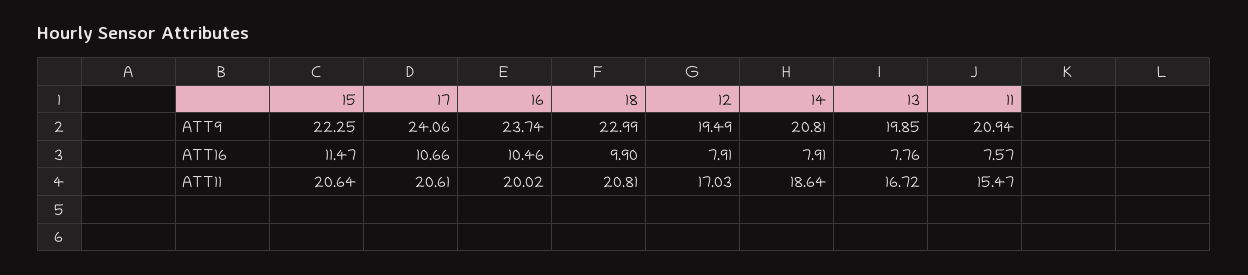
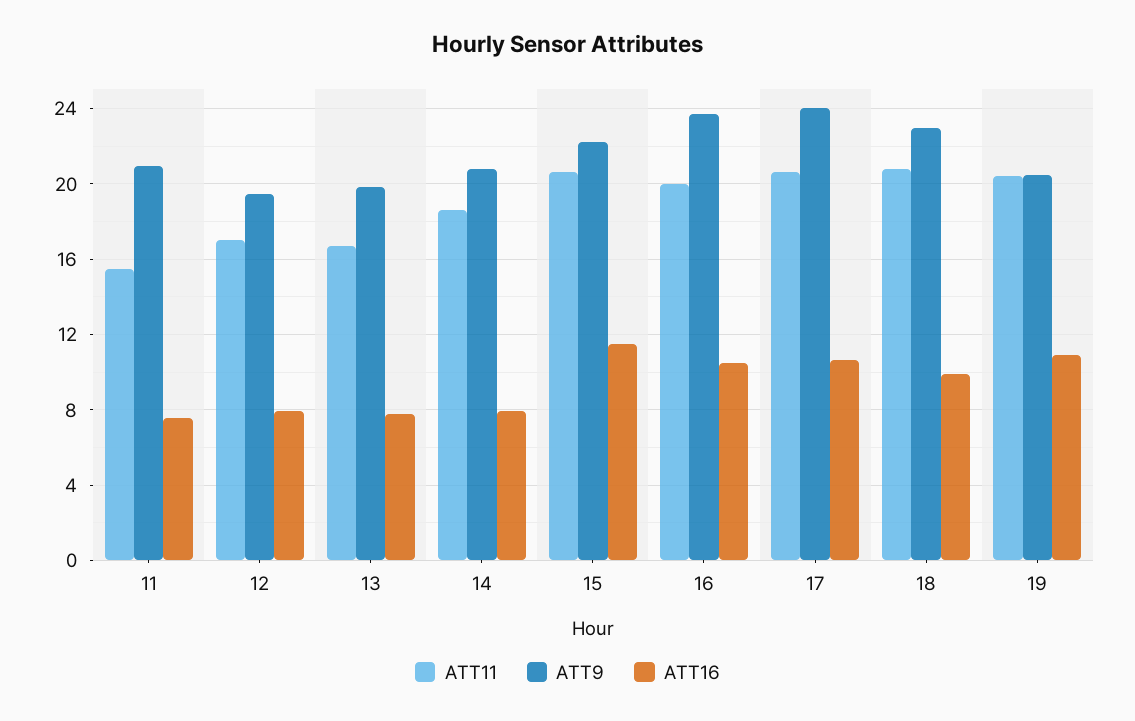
  {
    "ATT9": {
      "15": 22.25,
      "17": 24.06,
      "16": 23.74,
      "18": 22.99,
      "12": 19.49,
      "14": 20.81,
      "13": 19.85,
-     "11": 20.94
+     "11": 20.94,
+     "19": 20.5
    },
    "ATT16": {
      "15": 11.47,
      "17": 10.66,
      "16": 10.46,
      "18": 9.9,
      "12": 7.91,
      "14": 7.91,
      "13": 7.76,
-     "11": 7.57
+     "11": 7.57,
+     "19": 11
    },
    "ATT11": {
      "15": 20.64,
      "17": 20.61,
      "16": 20.02,
      "18": 20.81,
      "12": 17.03,
      "14": 18.64,
      "13": 16.72,
-     "11": 15.47
+     "11": 15.47,
+     "19": 20.5
    }
  }

